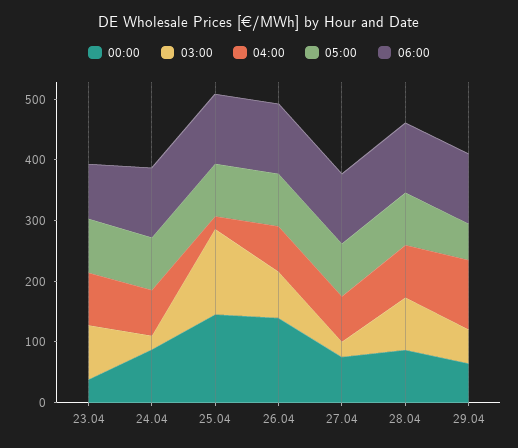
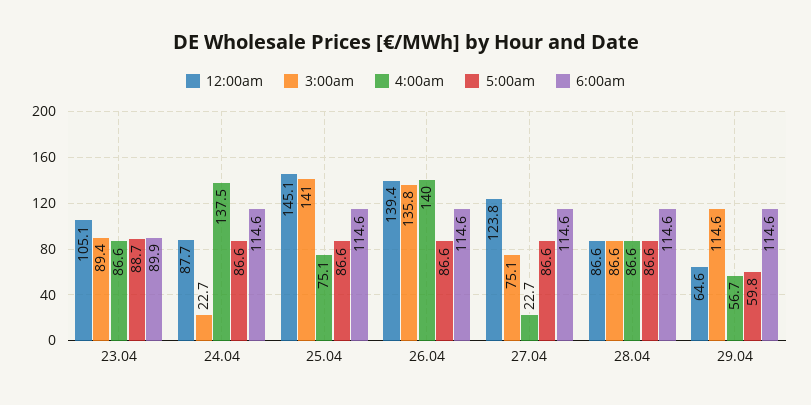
  {
    "00:00": {
-     "23.04": 40,
+     "23.04": 105.1,
      "24.04": 87.7,
      "25.04": 145.1,
      "26.04": 139.4,
-     "27.04": 80,
+     "27.04": 123.8,
      "28.04": 86.6,
      "29.04": 64.6
    },
    "03:00": {
      "23.04": 89.4,
      "24.04": 22.7,
      "25.04": 141,
-     "26.04": 80,
+     "26.04": 135.8,
-     "27.04": 20,
+     "27.04": 75.1,
      "28.04": 86.6,
-     "29.04": 60
+     "29.04": 114.6
    },
    "04:00": {
      "23.04": 86.6,
-     "24.04": 80,
+     "24.04": 137.5,
-     "25.04": 20,
+     "25.04": 75.1,
-     "26.04": 80,
+     "26.04": 140,
-     "27.04": 80,
+     "27.04": 22.7,
      "28.04": 86.6,
-     "29.04": 120
+     "29.04": 56.7
    },
    "05:00": {
      "23.04": 88.7,
      "24.04": 86.6,
      "25.04": 86.6,
      "26.04": 86.6,
      "27.04": 86.6,
      "28.04": 86.6,
      "29.04": 59.8
    },
    "06:00": {
      "23.04": 89.9,
      "24.04": 114.6,
      "25.04": 114.6,
      "26.04": 114.6,
      "27.04": 114.6,
      "28.04": 114.6,
      "29.04": 114.6
    }
  }

